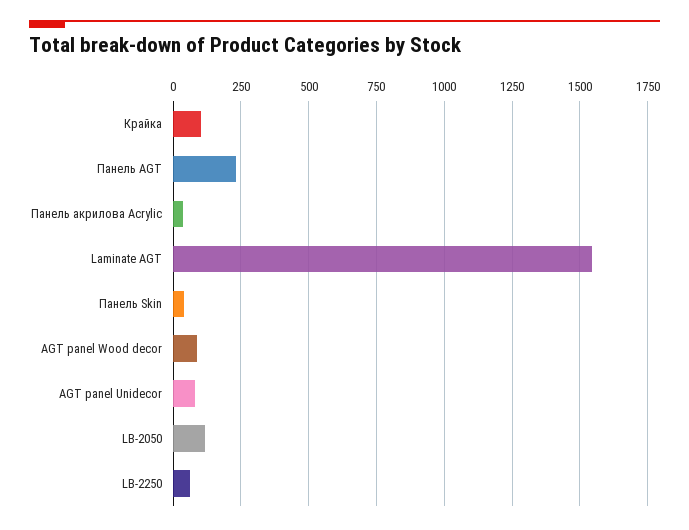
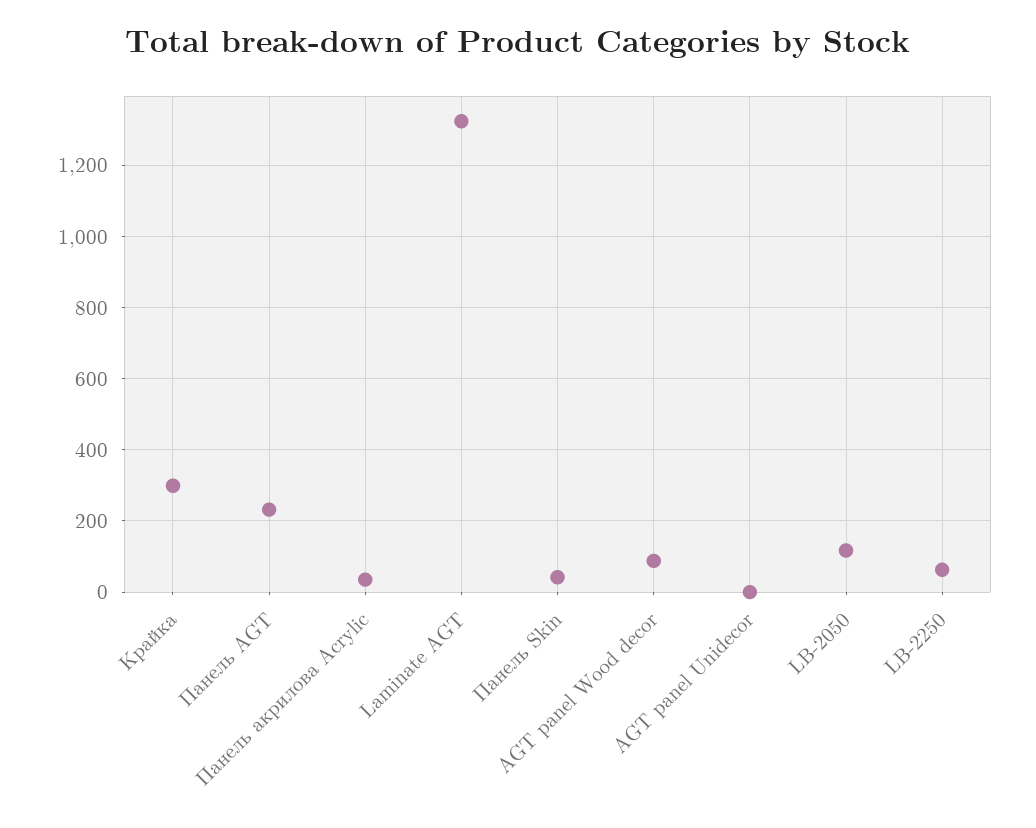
  {
-   "Крайка": 100,
+   "Крайка": 300,
    "Панель AGT": 240,
    "Панель акрилова Acrylic": 40,
-   "Laminate AGT": 1550,
+   "Laminate AGT": 1320,
    "Панель Skin": 40,
    "AGT panel Wood decor": 80,
-   "AGT panel Unidecor": 75,
+   "AGT panel Unidecor": 0,
    "LB-2050": 120,
    "LB-2250": 60
  }

